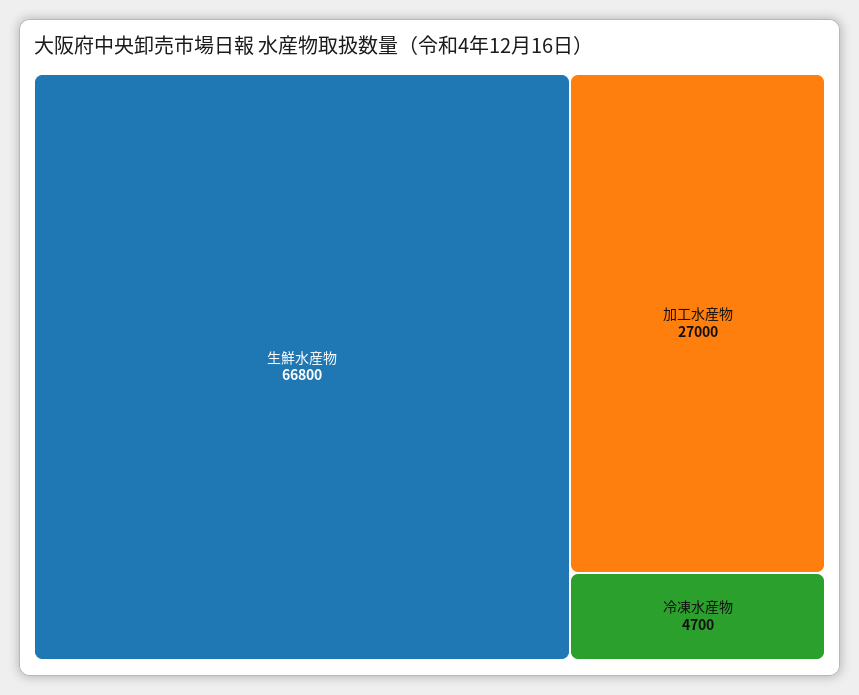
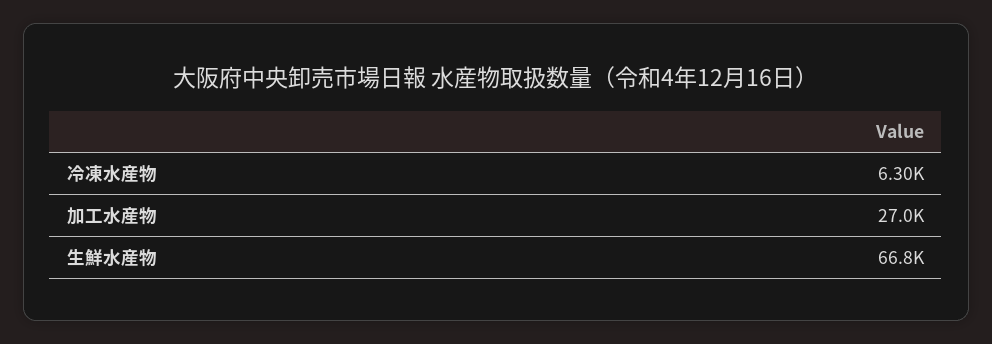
  {
    "生鮮水産物": 66800,
    "加工水産物": 27000,
-   "冷凍水産物": 4700
+   "冷凍水産物": 6300
  }

